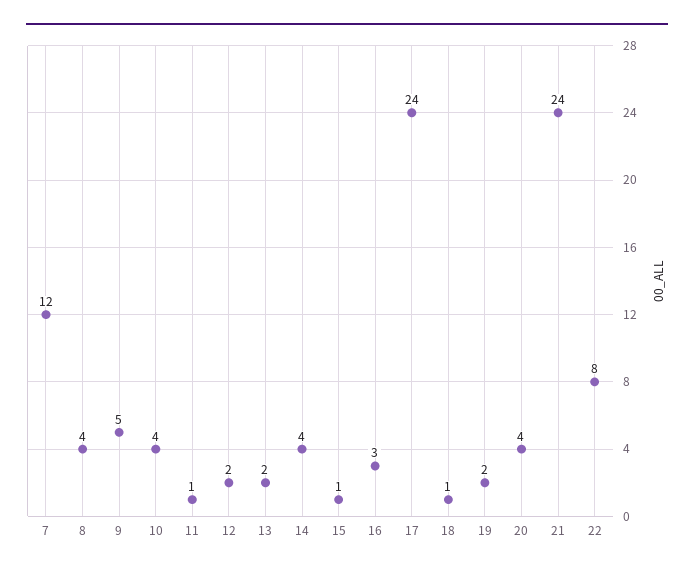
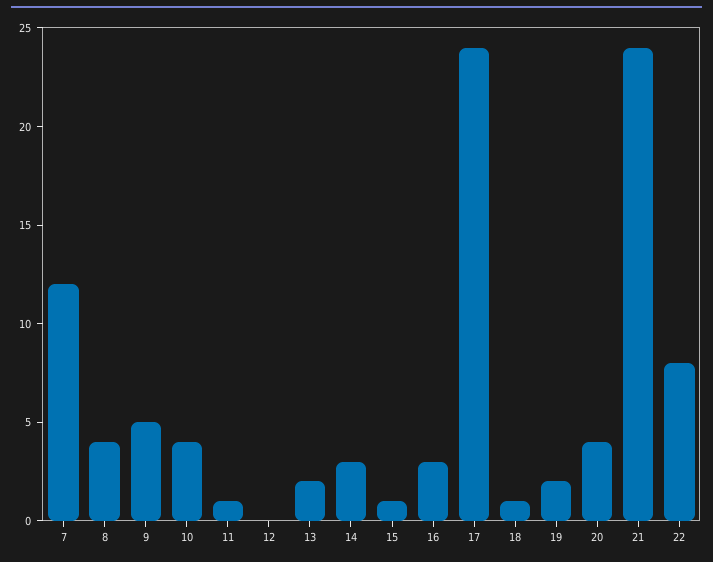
  {
    "7": 12,
    "8": 4,
    "9": 5,
    "10": 4,
    "11": 1,
-   "12": 2,
+   "12": 0,
    "13": 2,
-   "14": 4,
+   "14": 3,
    "15": 1,
    "16": 3,
    "17": 24,
    "18": 1,
    "19": 2,
    "20": 4,
    "21": 24,
    "22": 8
  }

